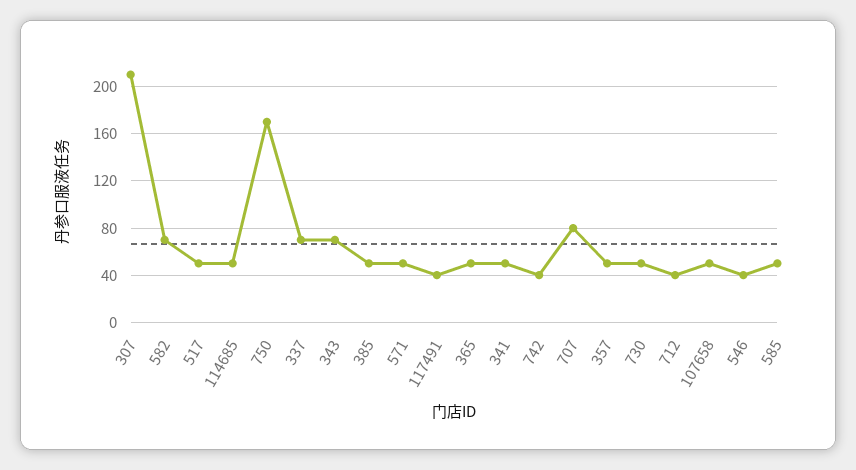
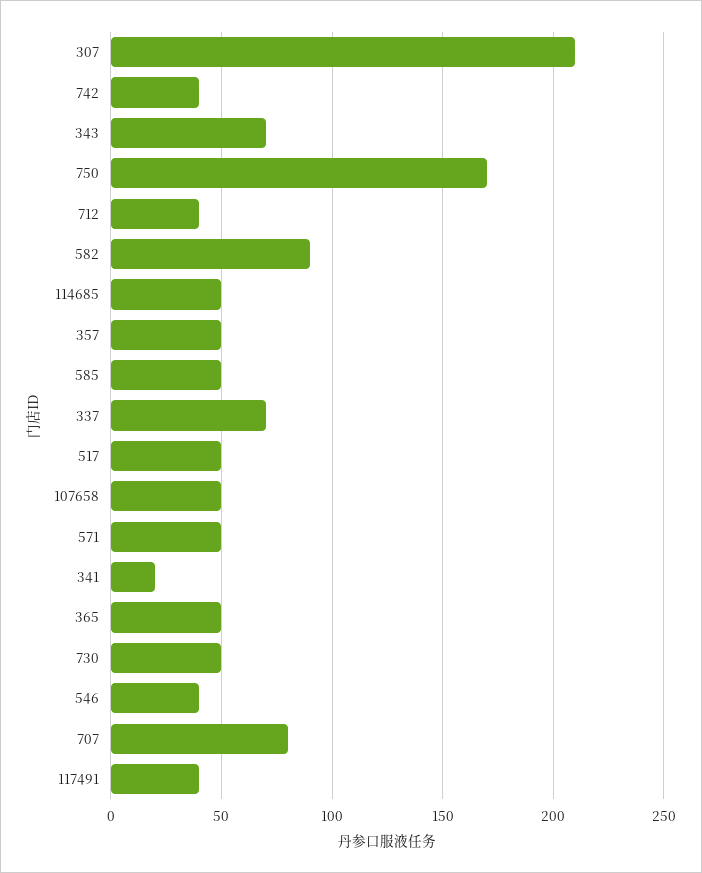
  {
    "307": 210,
-   "582": 70,
+   "582": 90,
    "517": 50,
    "114685": 50,
    "750": 170,
    "337": 70,
    "343": 70,
-   "385": 50,
    "571": 50,
    "117491": 40,
    "365": 50,
-   "341": 50,
+   "341": 20,
    "742": 40,
    "707": 80,
    "357": 50,
    "730": 50,
    "712": 40,
    "107658": 50,
    "546": 40,
    "585": 50
  }

